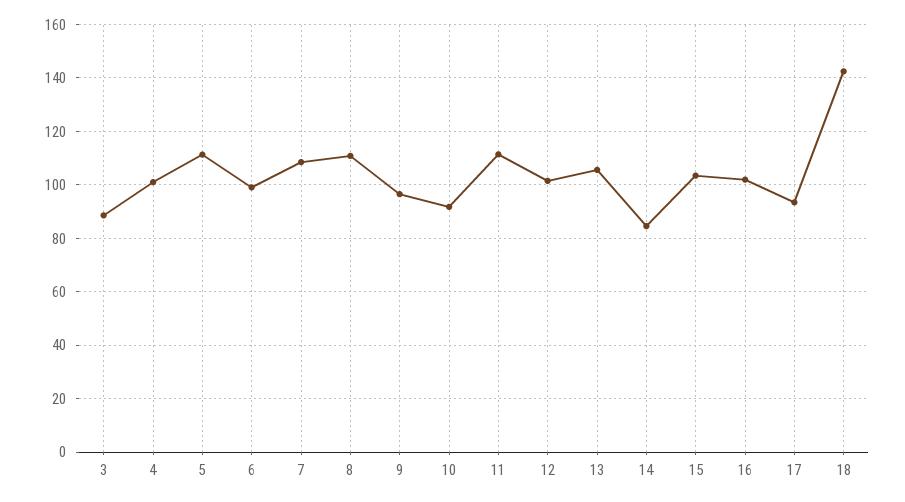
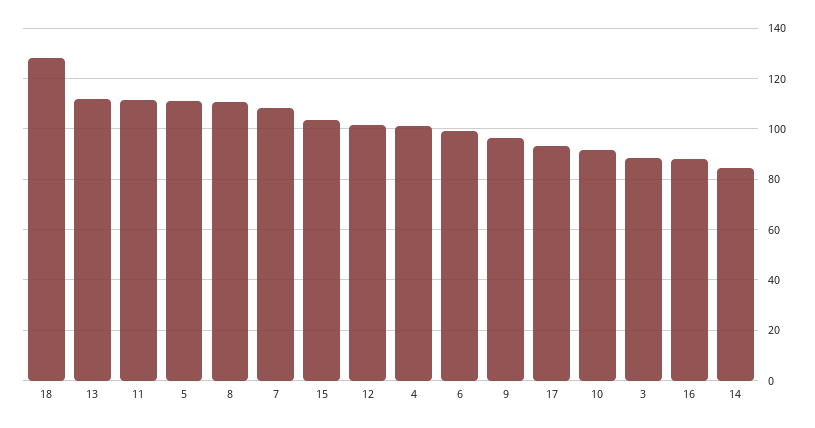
  {
    "3": 87.5,
    "4": 100,
    "5": 112.5,
    "6": 100,
    "7": 107.5,
    "8": 110,
    "9": 97.5,
    "10": 92.5,
    "11": 112.5,
    "12": 102.5,
-   "13": 105,
+   "13": 112.5,
    "14": 85,
    "15": 102.5,
-   "16": 102.5,
+   "16": 87.5,
    "17": 92.5,
-   "18": 142.5
+   "18": 127.5
  }

